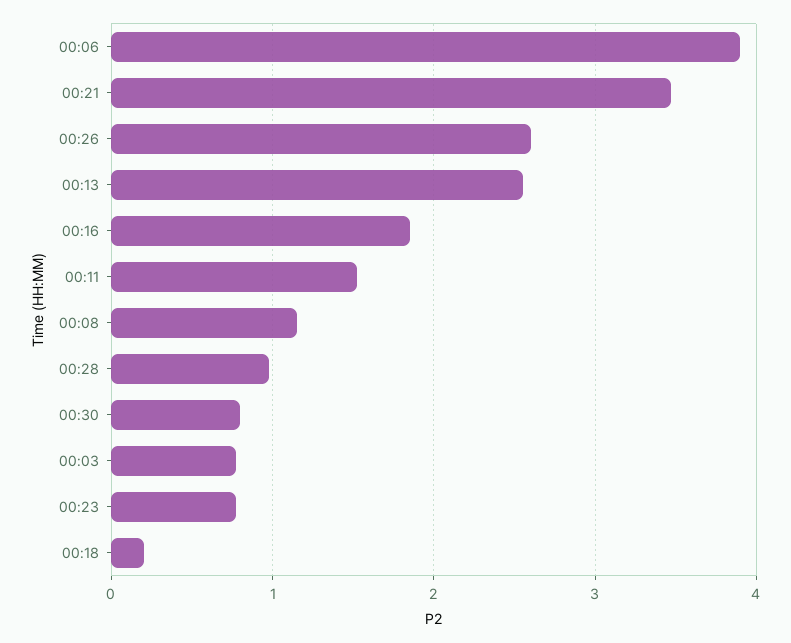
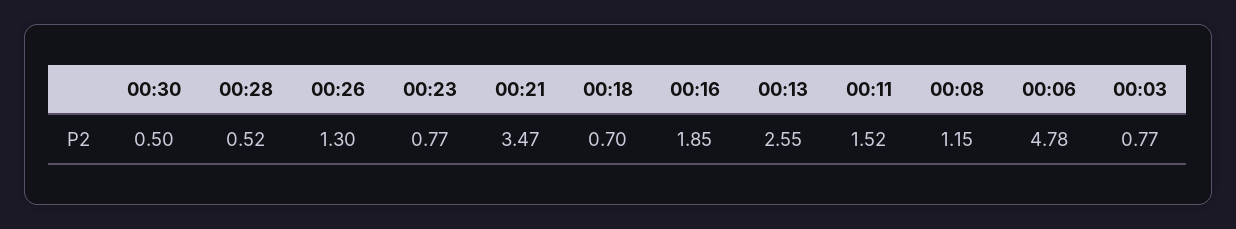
  {
-   "00:06": 3.9,
+   "00:06": 4.78,
    "00:21": 3.47,
-   "00:26": 2.6,
+   "00:26": 1.3,
    "00:13": 2.55,
    "00:16": 1.85,
    "00:11": 1.52,
    "00:08": 1.15,
-   "00:28": 1,
+   "00:28": 0.52,
-   "00:30": 0.8,
+   "00:30": 0.5,
    "00:03": 0.77,
    "00:23": 0.77,
-   "00:18": 0.2
+   "00:18": 0.7
  }

